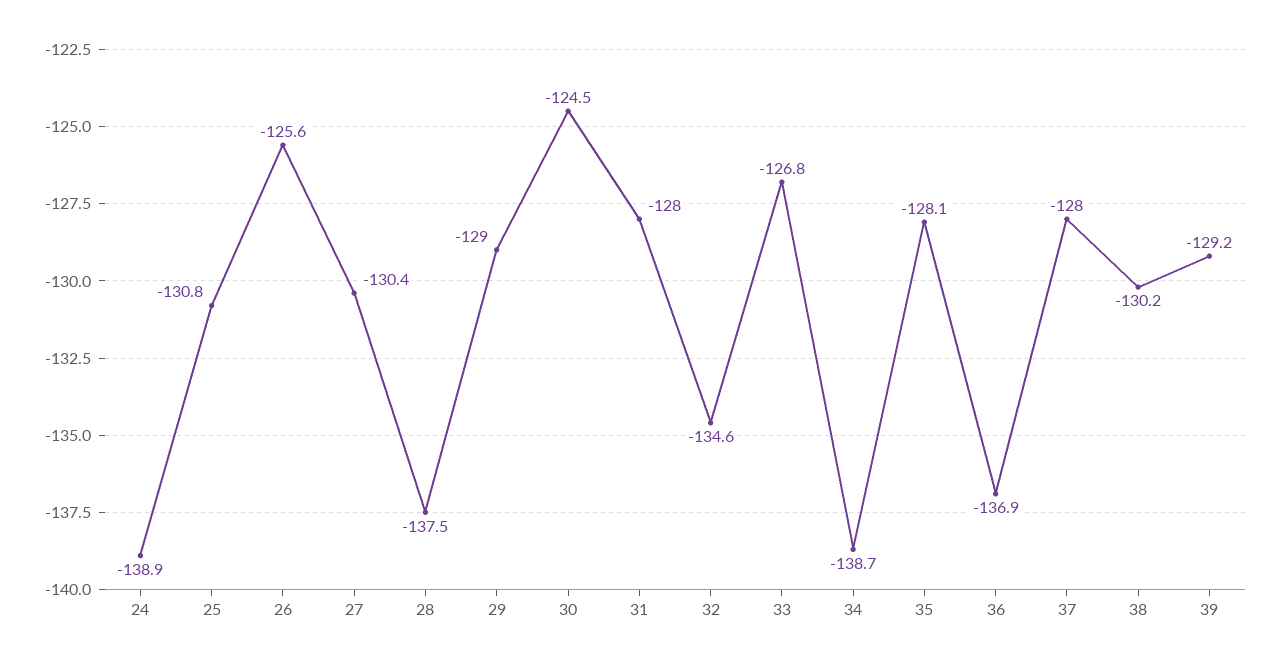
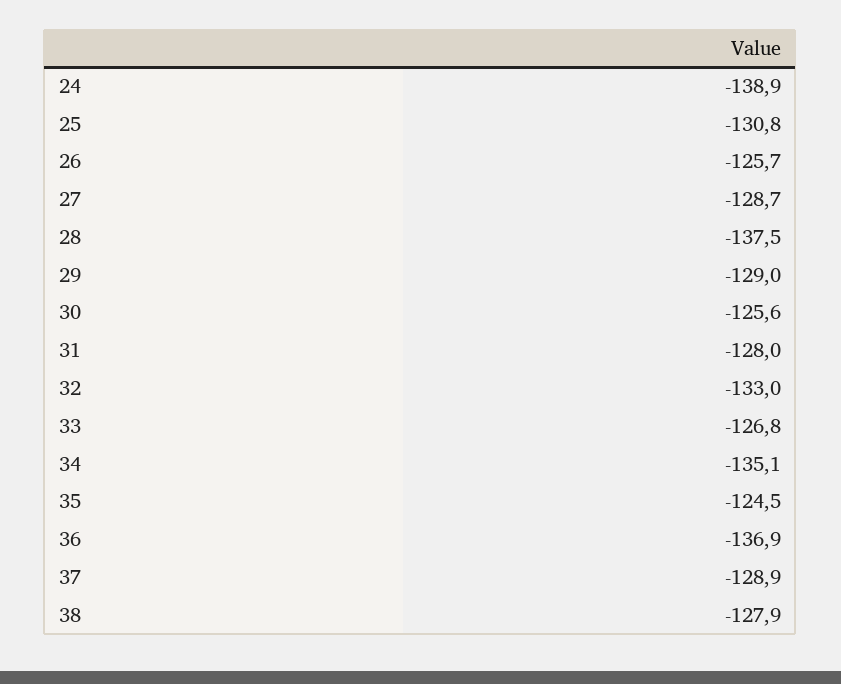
  {
    "24": -138.9,
    "25": -130.8,
-   "26": -125.6,
+   "26": -125.7,
-   "27": -130.4,
+   "27": -128.7,
    "28": -137.5,
    "29": -129,
-   "30": -124.5,
+   "30": -125.6,
    "31": -128,
-   "32": -134.6,
+   "32": -133,
    "33": -126.8,
-   "34": -138.7,
+   "34": -135.1,
-   "35": -128.1,
+   "35": -124.5,
    "36": -136.9,
-   "37": -128,
+   "37": -128.9,
-   "38": -130.2,
+   "38": -127.9
-   "39": -129.2
  }

